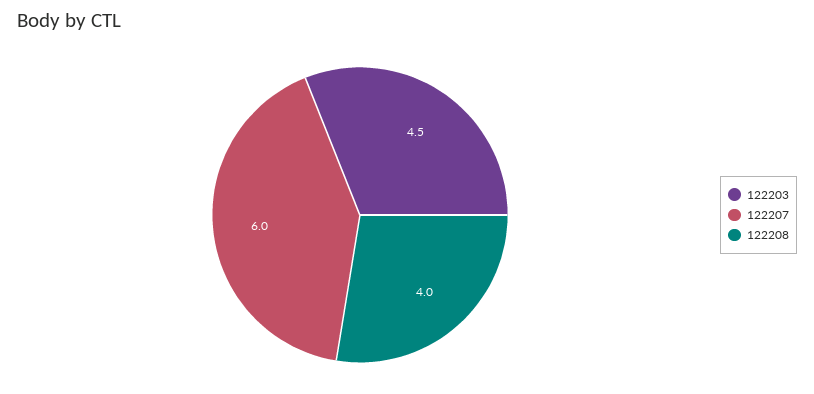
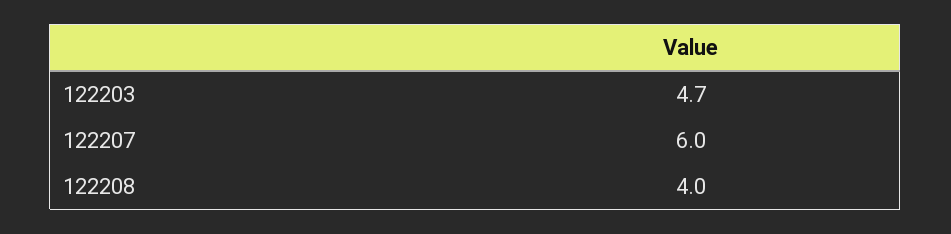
  {
-   "122203": 4.5,
+   "122203": 4.7,
    "122207": 6,
    "122208": 4
  }

